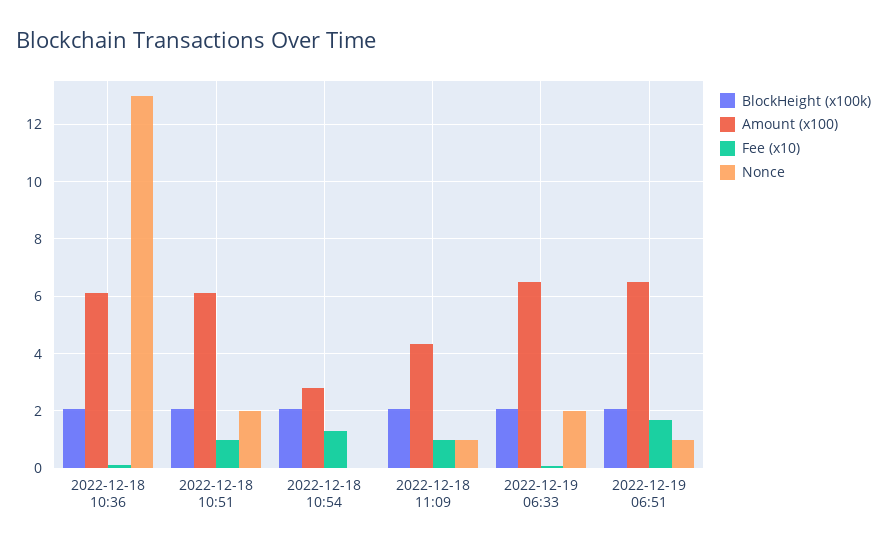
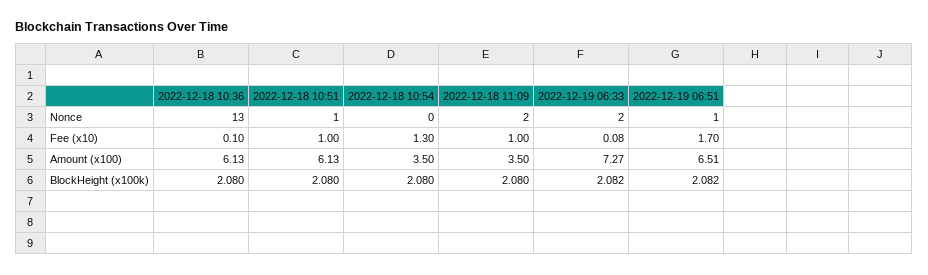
  {
    "BlockHeight (x100k)": {
      "2022-12-18 10:36": 2.08,
      "2022-12-18 10:51": 2.08,
      "2022-12-18 10:54": 2.08,
      "2022-12-18 11:09": 2.08,
      "2022-12-19 06:33": 2.082,
      "2022-12-19 06:51": 2.082
    },
    "Amount (x100)": {
      "2022-12-18 10:36": 6.13,
      "2022-12-18 10:51": 6.13,
-     "2022-12-18 10:54": 2.75,
+     "2022-12-18 10:54": 3.5,
-     "2022-12-18 11:09": 4.25,
+     "2022-12-18 11:09": 3.5,
-     "2022-12-19 06:33": 6.5,
+     "2022-12-19 06:33": 7.27,
      "2022-12-19 06:51": 6.51
    },
    "Fee (x10)": {
      "2022-12-18 10:36": 0.1,
      "2022-12-18 10:51": 1,
      "2022-12-18 10:54": 1.3,
      "2022-12-18 11:09": 1,
      "2022-12-19 06:33": 0.08,
      "2022-12-19 06:51": 1.7
    },
    "Nonce": {
      "2022-12-18 10:36": 13,
-     "2022-12-18 10:51": 2,
+     "2022-12-18 10:51": 1,
      "2022-12-18 10:54": 0,
-     "2022-12-18 11:09": 1,
+     "2022-12-18 11:09": 2,
      "2022-12-19 06:33": 2,
      "2022-12-19 06:51": 1
    }
  }

